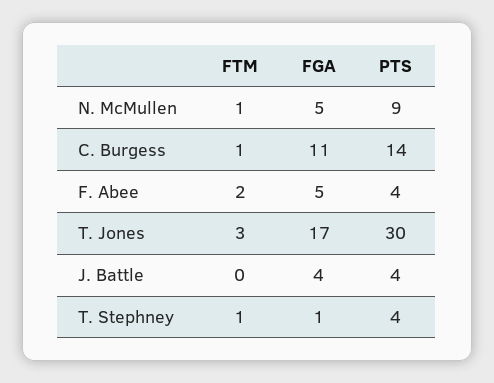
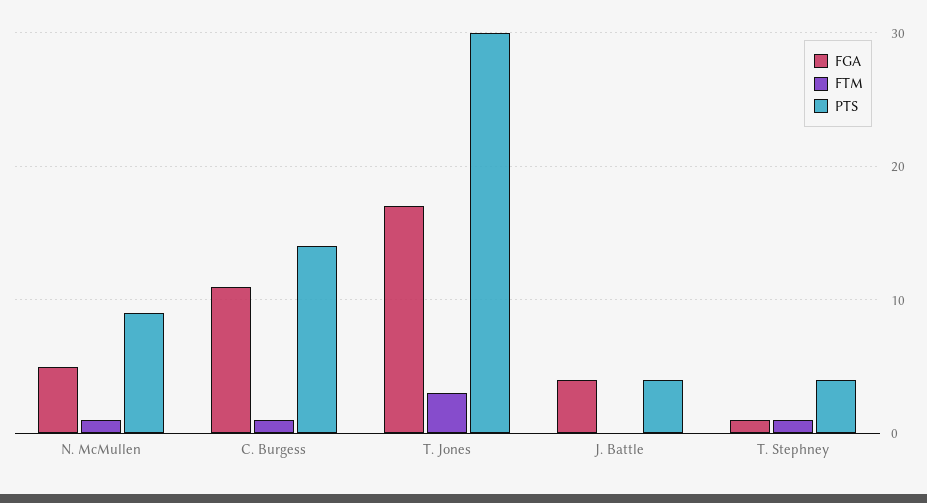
  {
    "FTM": {
      "N. McMullen": 1,
      "C. Burgess": 1,
-     "F. Abee": 2,
      "T. Jones": 3,
      "J. Battle": 0,
      "T. Stephney": 1
    },
    "FGA": {
      "N. McMullen": 5,
      "C. Burgess": 11,
-     "F. Abee": 5,
      "T. Jones": 17,
      "J. Battle": 4,
      "T. Stephney": 1
    },
    "PTS": {
      "N. McMullen": 9,
      "C. Burgess": 14,
-     "F. Abee": 4,
      "T. Jones": 30,
      "J. Battle": 4,
      "T. Stephney": 4
    }
  }

